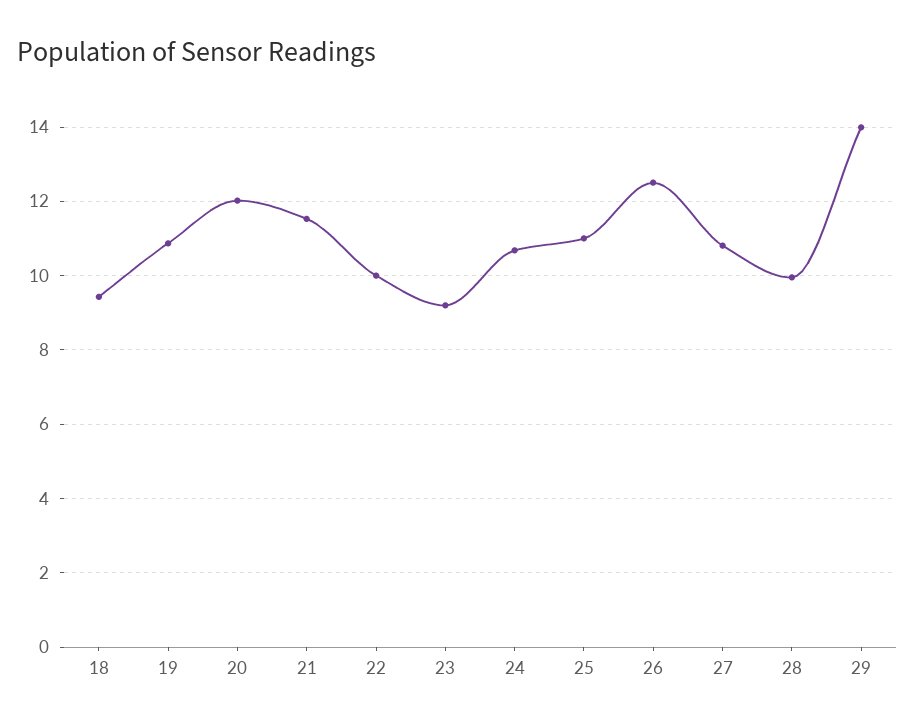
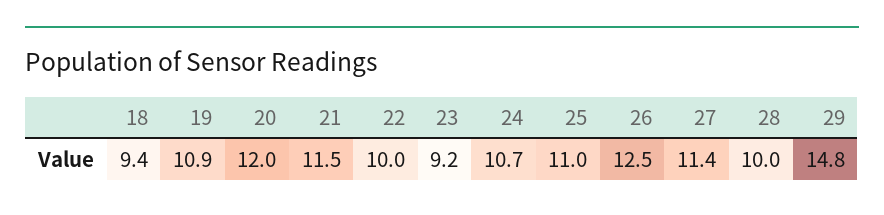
  {
    "18": 9.4,
    "19": 10.9,
    "20": 12,
    "21": 11.5,
    "22": 10,
    "23": 9.2,
    "24": 10.7,
    "25": 11,
    "26": 12.5,
-   "27": 10.8,
+   "27": 11.4,
    "28": 10,
-   "29": 14
+   "29": 14.8
  }

